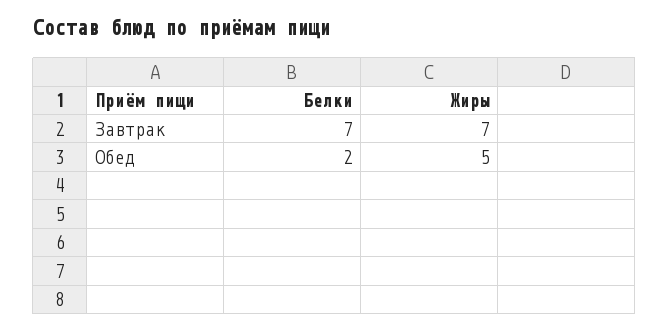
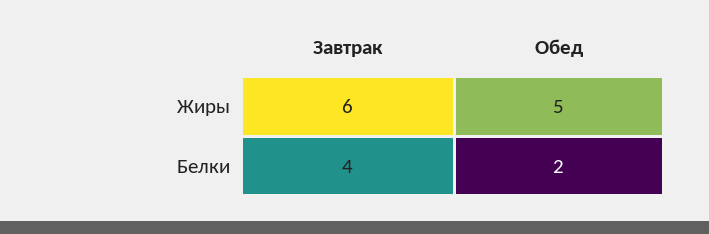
  {
    "Белки": {
-     "Завтрак": 7,
+     "Завтрак": 4,
      "Обед": 2
    },
    "Жиры": {
-     "Завтрак": 7,
+     "Завтрак": 6,
      "Обед": 5
    }
  }

